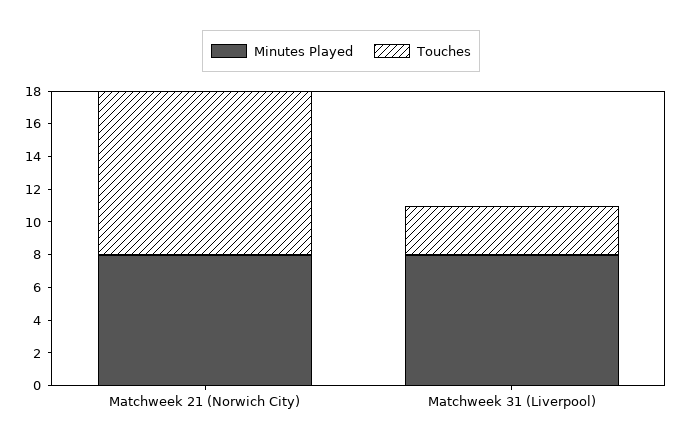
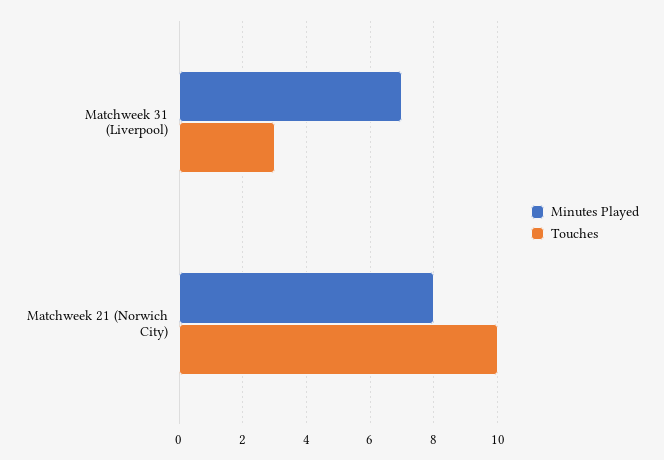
  {
    "Minutes Played": {
      "Matchweek 21 (Norwich City)": 8,
-     "Matchweek 31 (Liverpool)": 8
+     "Matchweek 31 (Liverpool)": 7
    },
    "Touches": {
      "Matchweek 21 (Norwich City)": 10,
      "Matchweek 31 (Liverpool)": 3
    }
  }

